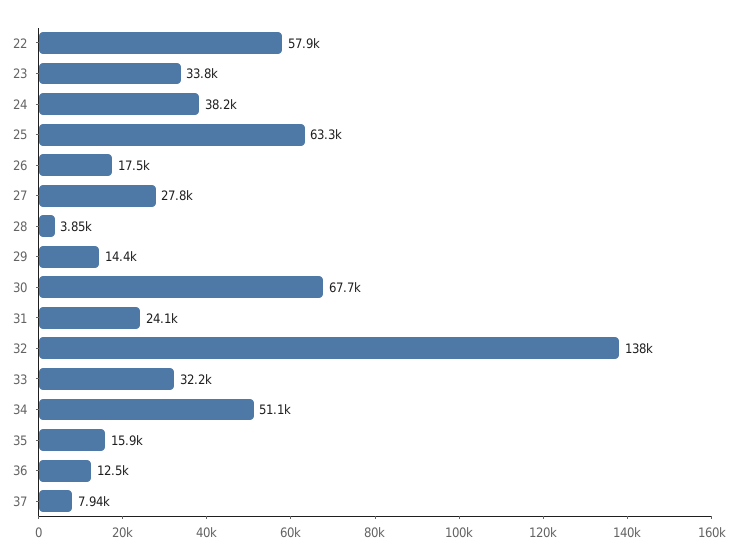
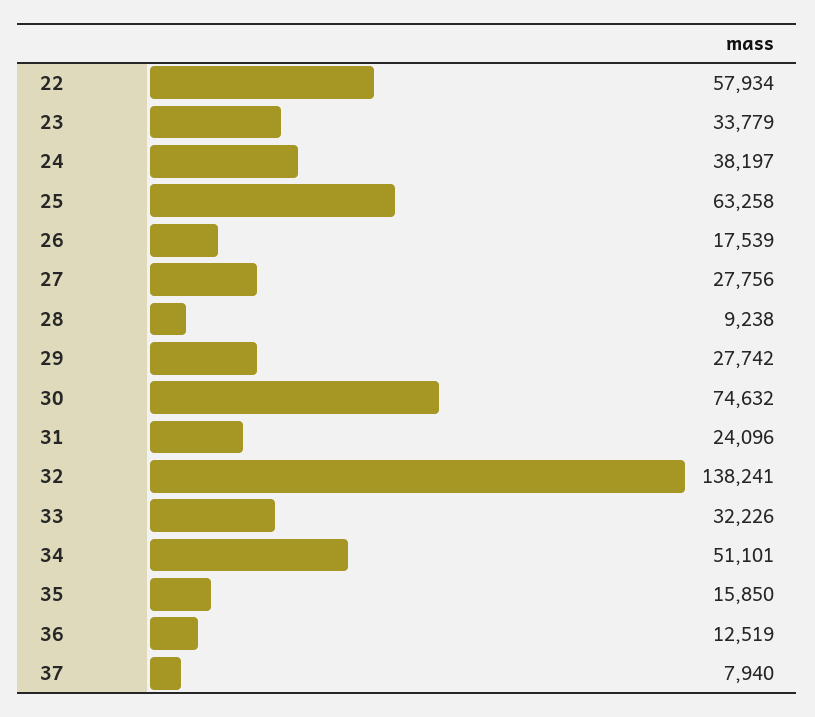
  {
    "22": 57934,
    "23": 33779,
    "24": 38197,
    "25": 63258,
    "26": 17539,
    "27": 27756,
-   "28": 3850,
+   "28": 9238,
-   "29": 14400,
+   "29": 27742,
-   "30": 67700,
+   "30": 74632,
    "31": 24096,
    "32": 138241,
    "33": 32226,
    "34": 51101,
    "35": 15850,
    "36": 12519,
    "37": 7940
  }

